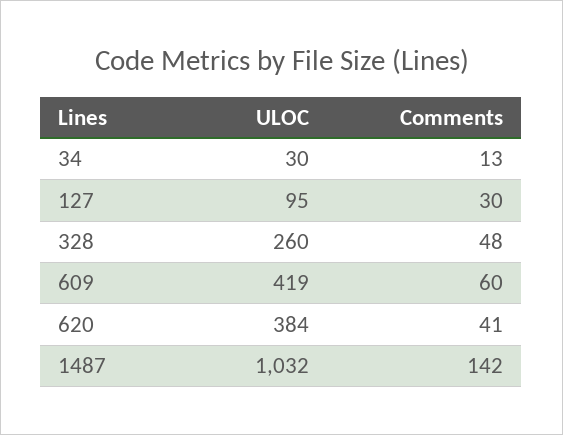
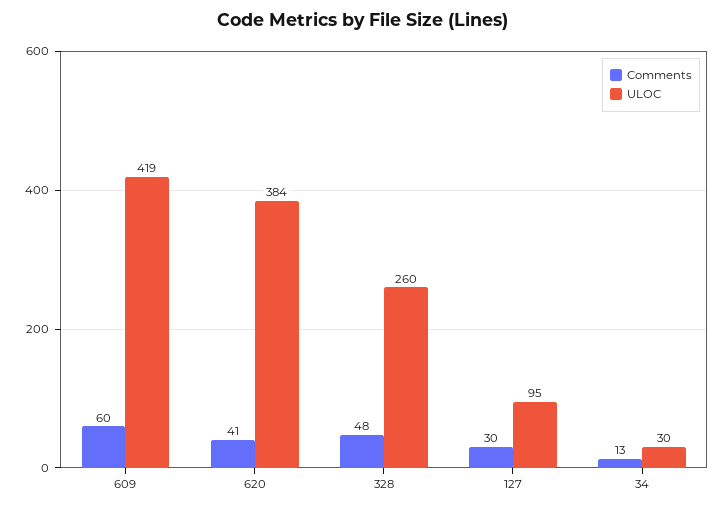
  {
    "ULOC": {
      "34": 30,
      "127": 95,
      "328": 260,
      "609": 419,
-     "620": 384,
+     "620": 384
-     "1487": 1032
    },
    "Comments": {
      "34": 13,
      "127": 30,
      "328": 48,
      "609": 60,
-     "620": 41,
+     "620": 41
-     "1487": 142
    }
  }

